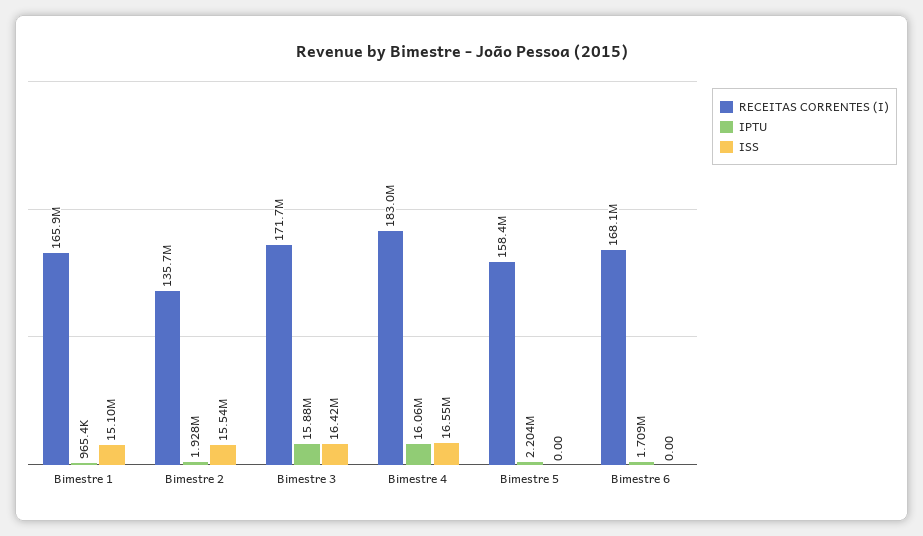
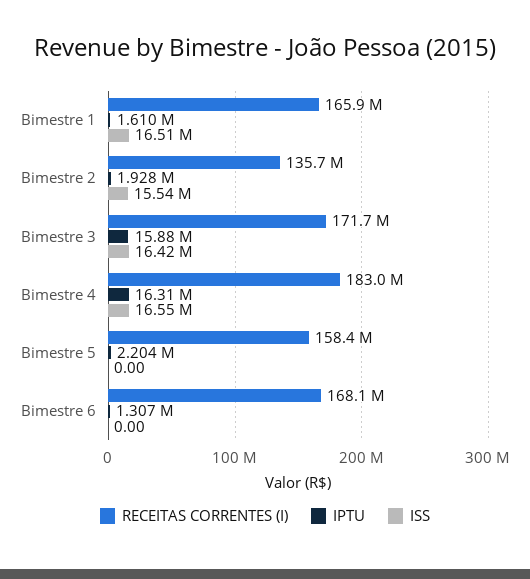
  {
    "RECEITAS CORRENTES (I)": {
      "Bimestre 1": 165900000,
      "Bimestre 2": 135700000,
      "Bimestre 3": 171700000,
      "Bimestre 4": 183000000,
      "Bimestre 5": 158400000,
      "Bimestre 6": 168100000
    },
    "IPTU": {
-     "Bimestre 1": 965400,
+     "Bimestre 1": 1610000,
      "Bimestre 2": 1928000,
      "Bimestre 3": 15880000,
-     "Bimestre 4": 16060000,
+     "Bimestre 4": 16310000,
      "Bimestre 5": 2204000,
-     "Bimestre 6": 1709000
+     "Bimestre 6": 1307000
    },
    "ISS": {
-     "Bimestre 1": 15100000,
+     "Bimestre 1": 16510000,
      "Bimestre 2": 15540000,
      "Bimestre 3": 16420000,
      "Bimestre 4": 16550000,
      "Bimestre 5": 0,
      "Bimestre 6": 0
    }
  }

